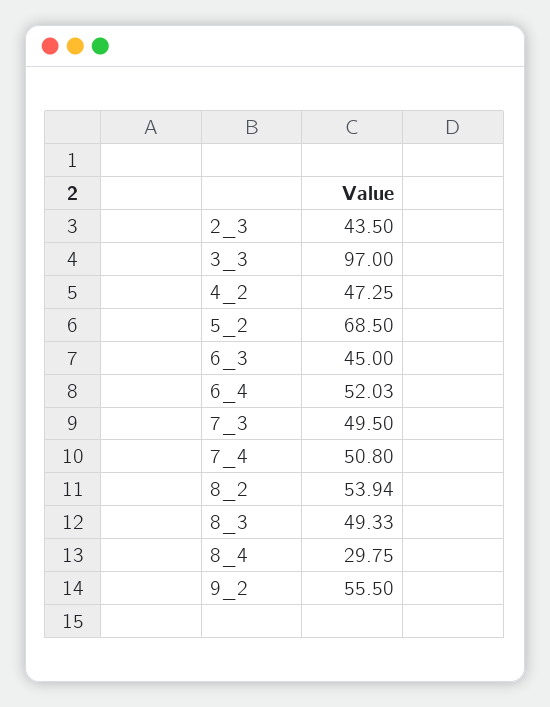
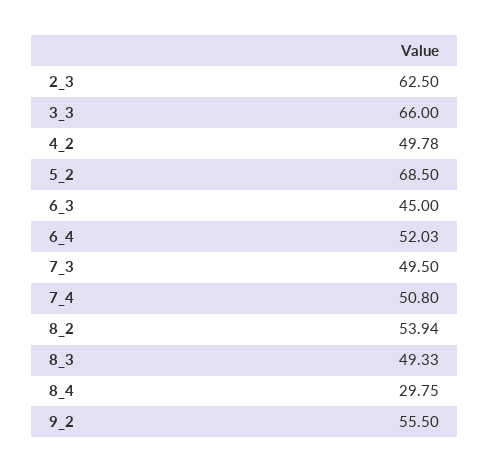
  {
-   "2_3": 43.5,
+   "2_3": 62.5,
-   "3_3": 97,
+   "3_3": 66,
-   "4_2": 47.25,
+   "4_2": 49.78,
    "5_2": 68.5,
    "6_3": 45,
    "6_4": 52.03,
    "7_3": 49.5,
    "7_4": 50.8,
    "8_2": 53.94,
    "8_3": 49.33,
    "8_4": 29.75,
    "9_2": 55.5
  }

